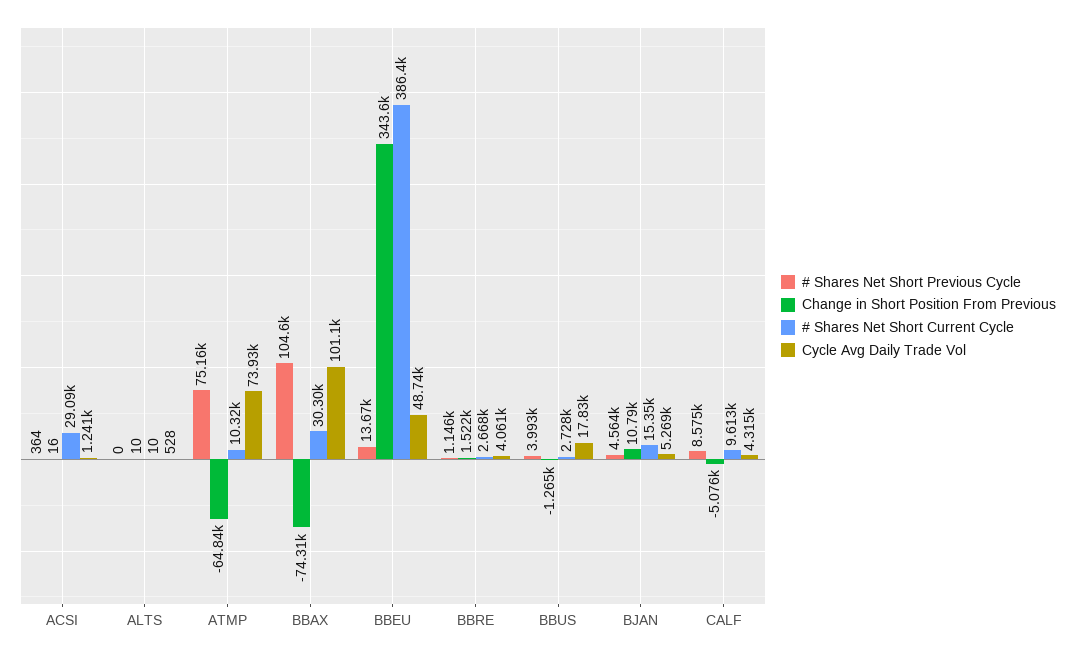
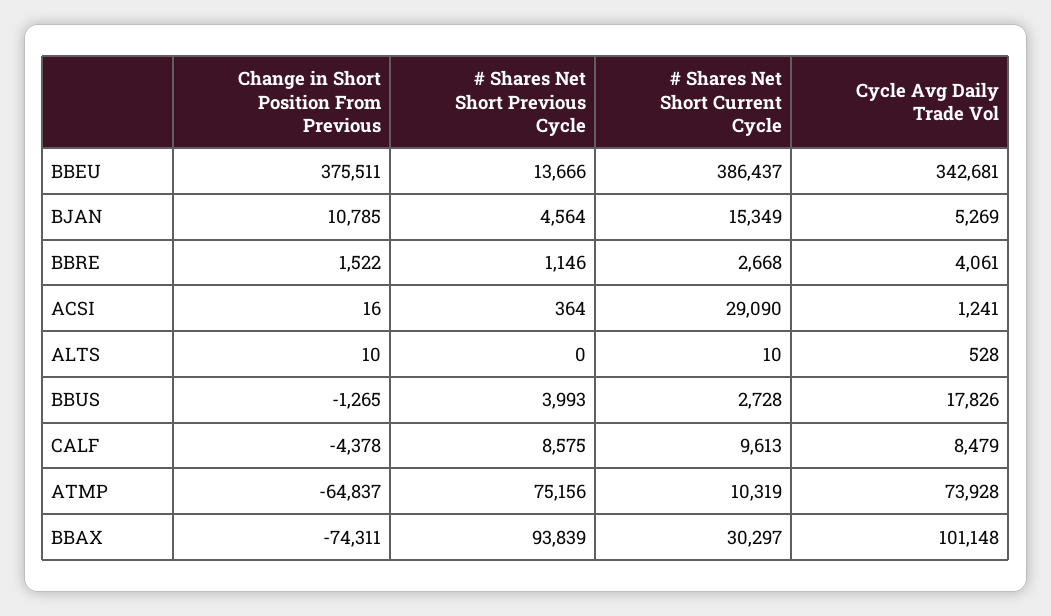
  {
    "# Shares Net Short Previous Cycle": {
      "ACSI": 364,
      "ALTS": 0,
      "ATMP": 75156,
-     "BBAX": 104600,
+     "BBAX": 93839,
      "BBEU": 13666,
      "BBRE": 1146,
      "BBUS": 3993,
      "BJAN": 4564,
      "CALF": 8575
    },
    "Change in Short Position From Previous": {
      "ACSI": 16,
      "ALTS": 10,
      "ATMP": -64837,
      "BBAX": -74311,
-     "BBEU": 343600,
+     "BBEU": 375511,
      "BBRE": 1522,
      "BBUS": -1265,
      "BJAN": 10785,
-     "CALF": -5076
+     "CALF": -4378
    },
    "# Shares Net Short Current Cycle": {
      "ACSI": 29090,
      "ALTS": 10,
      "ATMP": 10319,
      "BBAX": 30297,
      "BBEU": 386437,
      "BBRE": 2668,
      "BBUS": 2728,
      "BJAN": 15349,
      "CALF": 9613
    },
    "Cycle Avg Daily Trade Vol": {
      "ACSI": 1241,
      "ALTS": 528,
      "ATMP": 73928,
      "BBAX": 101148,
-     "BBEU": 48740,
+     "BBEU": 342681,
      "BBRE": 4061,
      "BBUS": 17826,
      "BJAN": 5269,
-     "CALF": 4315
+     "CALF": 8479
    }
  }

